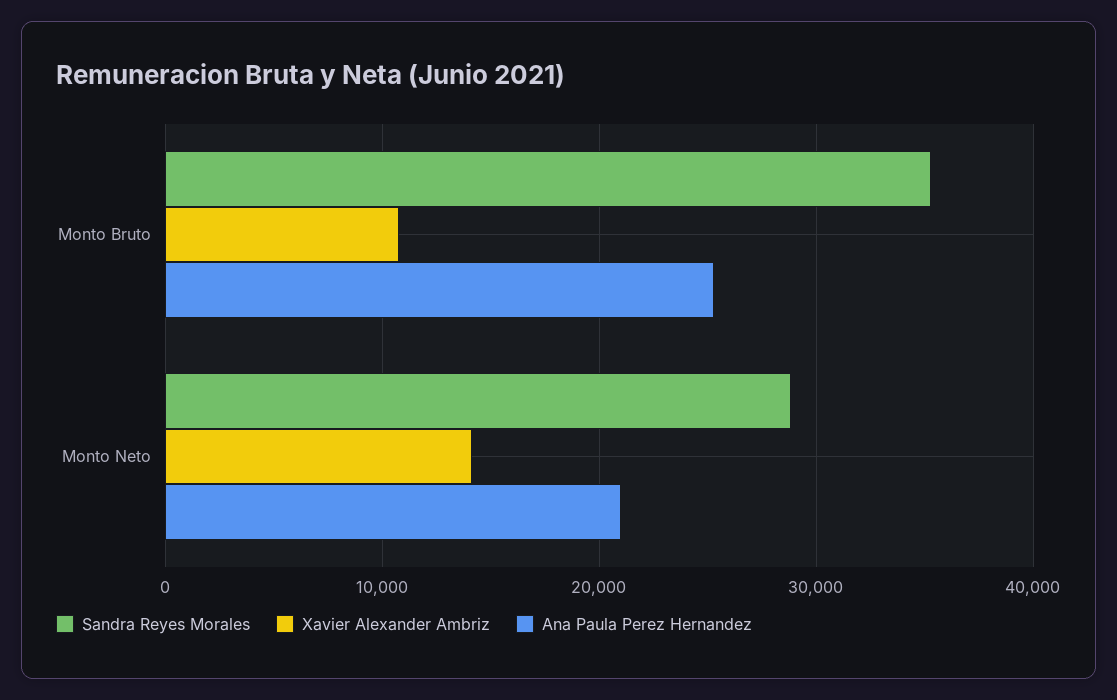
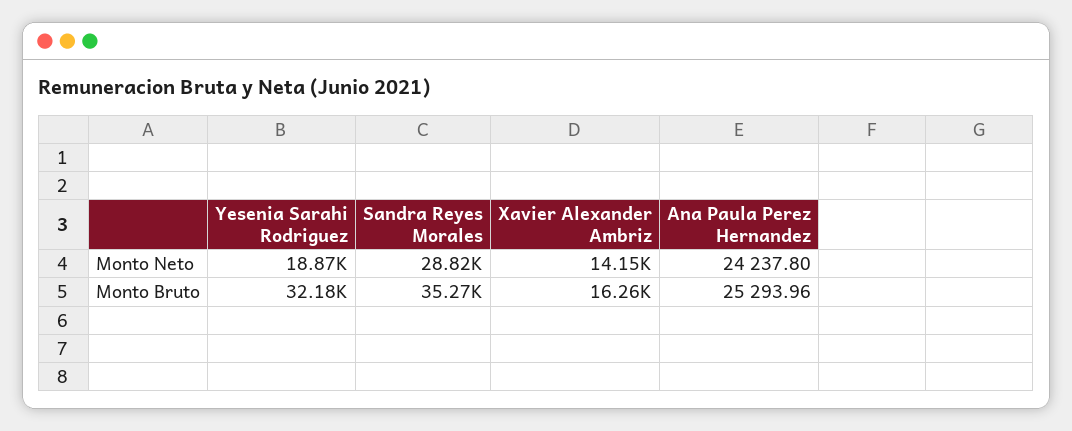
  {
    "Sandra Reyes Morales": {
      "Monto Bruto": 35270,
      "Monto Neto": 28820
    },
    "Xavier Alexander Ambriz": {
-     "Monto Bruto": 11000,
+     "Monto Bruto": 16260,
      "Monto Neto": 14150
    },
    "Ana Paula Perez Hernandez": {
      "Monto Bruto": 25293.96,
-     "Monto Neto": 21000
+     "Monto Neto": 24237.8
-   }
+   },
+   "Yesenia Sarahi Rodriguez": {
+     "Monto Neto": 18870,
+     "Monto Bruto": 32180
+   }
  }

